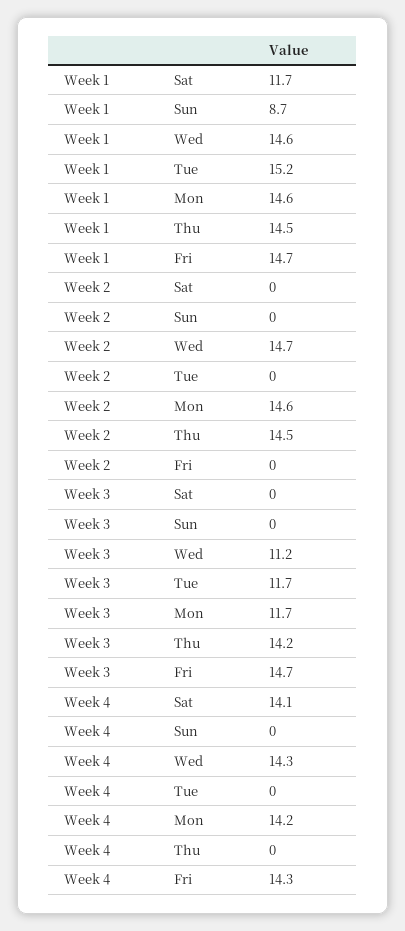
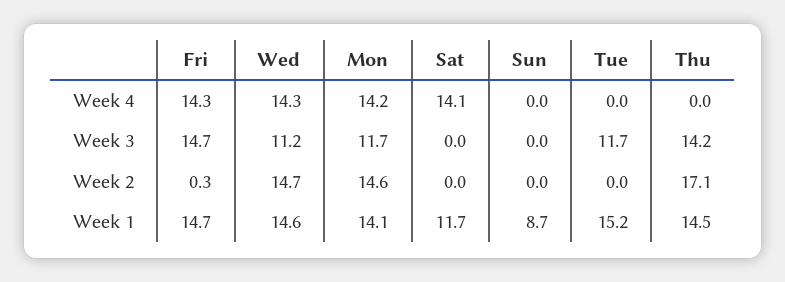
  {
    "Week 1": {
      "Sat": 11.7,
      "Sun": 8.7,
      "Wed": 14.6,
      "Tue": 15.2,
-     "Mon": 14.6,
+     "Mon": 14.1,
      "Thu": 14.5,
      "Fri": 14.7
    },
    "Week 2": {
      "Sat": 0,
      "Sun": 0,
      "Wed": 14.7,
      "Tue": 0,
      "Mon": 14.6,
-     "Thu": 14.5,
+     "Thu": 17.1,
-     "Fri": 0
+     "Fri": 0.3
    },
    "Week 3": {
      "Sat": 0,
      "Sun": 0,
      "Wed": 11.2,
      "Tue": 11.7,
      "Mon": 11.7,
      "Thu": 14.2,
      "Fri": 14.7
    },
    "Week 4": {
      "Sat": 14.1,
      "Sun": 0,
      "Wed": 14.3,
      "Tue": 0,
      "Mon": 14.2,
      "Thu": 0,
      "Fri": 14.3
    }
  }

